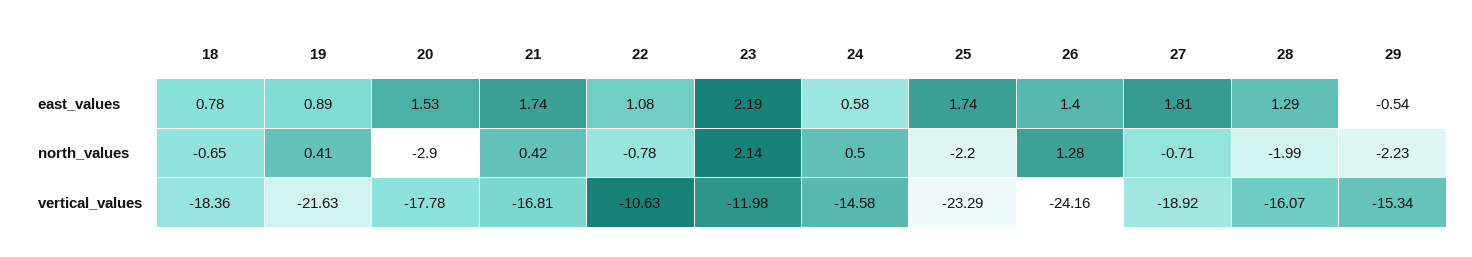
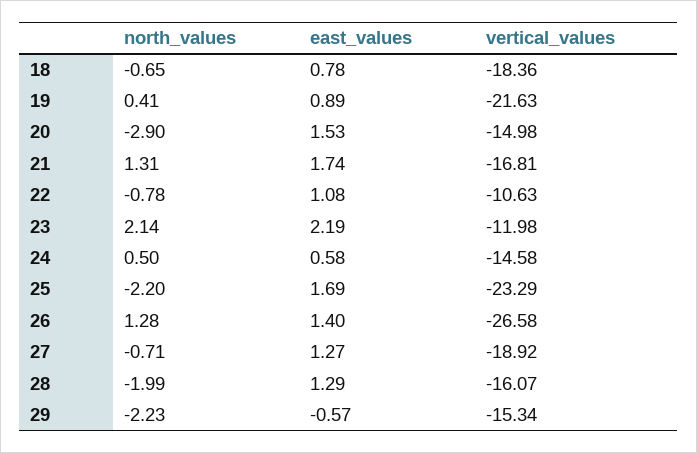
  {
    "18": {
      "east_values": 0.78,
      "north_values": -0.65,
      "vertical_values": -18.36
    },
    "19": {
      "east_values": 0.89,
      "north_values": 0.41,
      "vertical_values": -21.63
    },
    "20": {
      "east_values": 1.53,
      "north_values": -2.9,
-     "vertical_values": -17.78
+     "vertical_values": -14.98
    },
    "21": {
      "east_values": 1.74,
-     "north_values": 0.42,
+     "north_values": 1.31,
      "vertical_values": -16.81
    },
    "22": {
      "east_values": 1.08,
      "north_values": -0.78,
      "vertical_values": -10.63
    },
    "23": {
      "east_values": 2.19,
      "north_values": 2.14,
      "vertical_values": -11.98
    },
    "24": {
      "east_values": 0.58,
      "north_values": 0.5,
      "vertical_values": -14.58
    },
    "25": {
-     "east_values": 1.74,
+     "east_values": 1.69,
      "north_values": -2.2,
      "vertical_values": -23.29
    },
    "26": {
      "east_values": 1.4,
      "north_values": 1.28,
-     "vertical_values": -24.16
+     "vertical_values": -26.58
    },
    "27": {
-     "east_values": 1.81,
+     "east_values": 1.27,
      "north_values": -0.71,
      "vertical_values": -18.92
    },
    "28": {
      "east_values": 1.29,
      "north_values": -1.99,
      "vertical_values": -16.07
    },
    "29": {
-     "east_values": -0.54,
+     "east_values": -0.57,
      "north_values": -2.23,
      "vertical_values": -15.34
    }
  }

